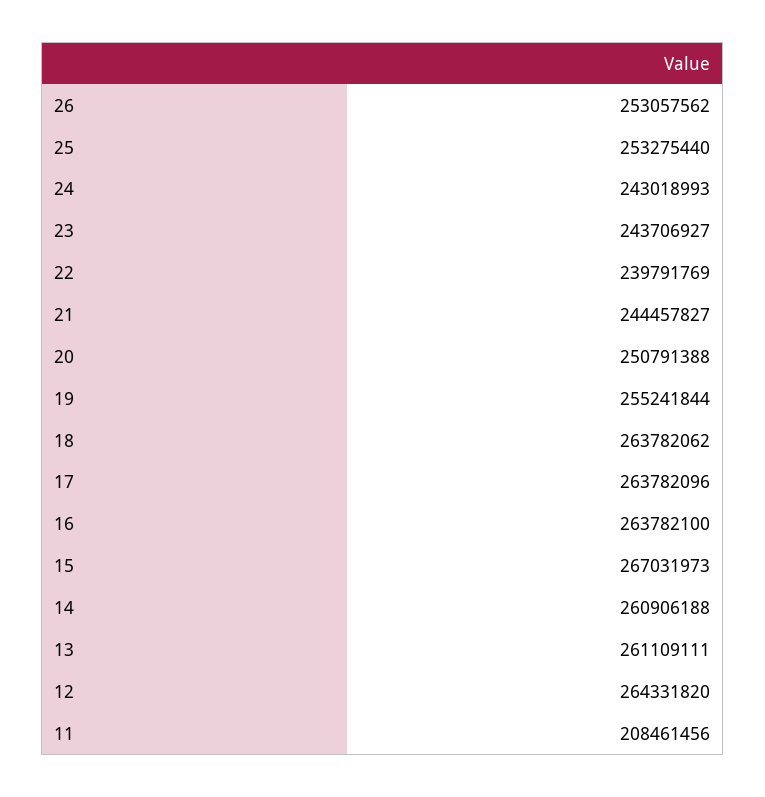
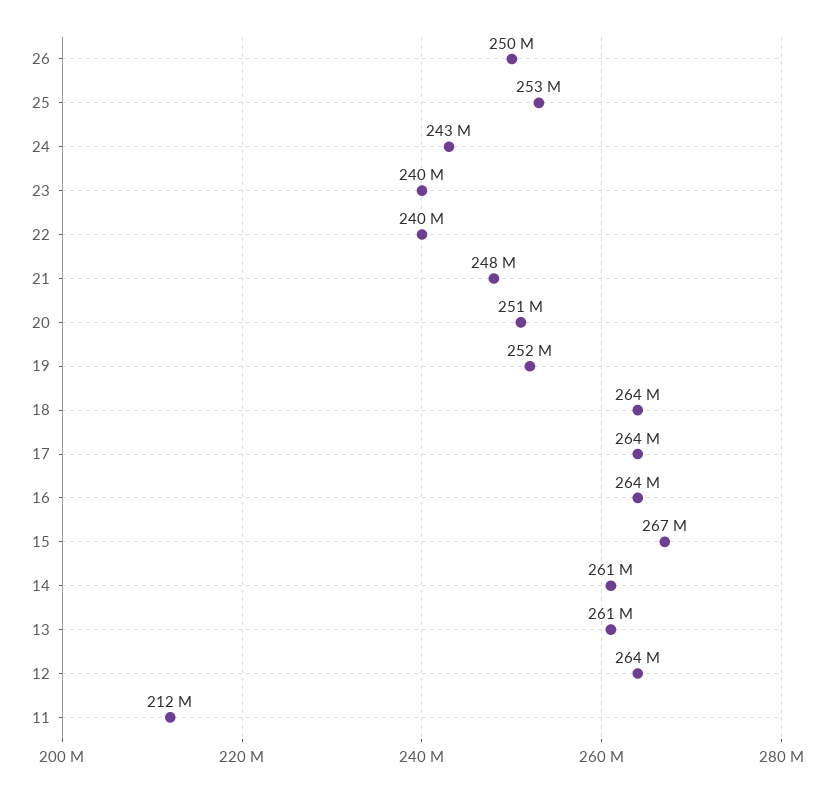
  {
-   "26": 253057562,
+   "26": 250000000,
    "25": 253275440,
    "24": 243018993,
-   "23": 243706927,
+   "23": 240000000,
    "22": 239791769,
-   "21": 244457827,
+   "21": 248000000,
    "20": 250791388,
-   "19": 255241844,
+   "19": 252000000,
    "18": 263782062,
    "17": 263782096,
    "16": 263782100,
    "15": 267031973,
    "14": 260906188,
    "13": 261109111,
    "12": 264331820,
-   "11": 208461456
+   "11": 212000000
  }

